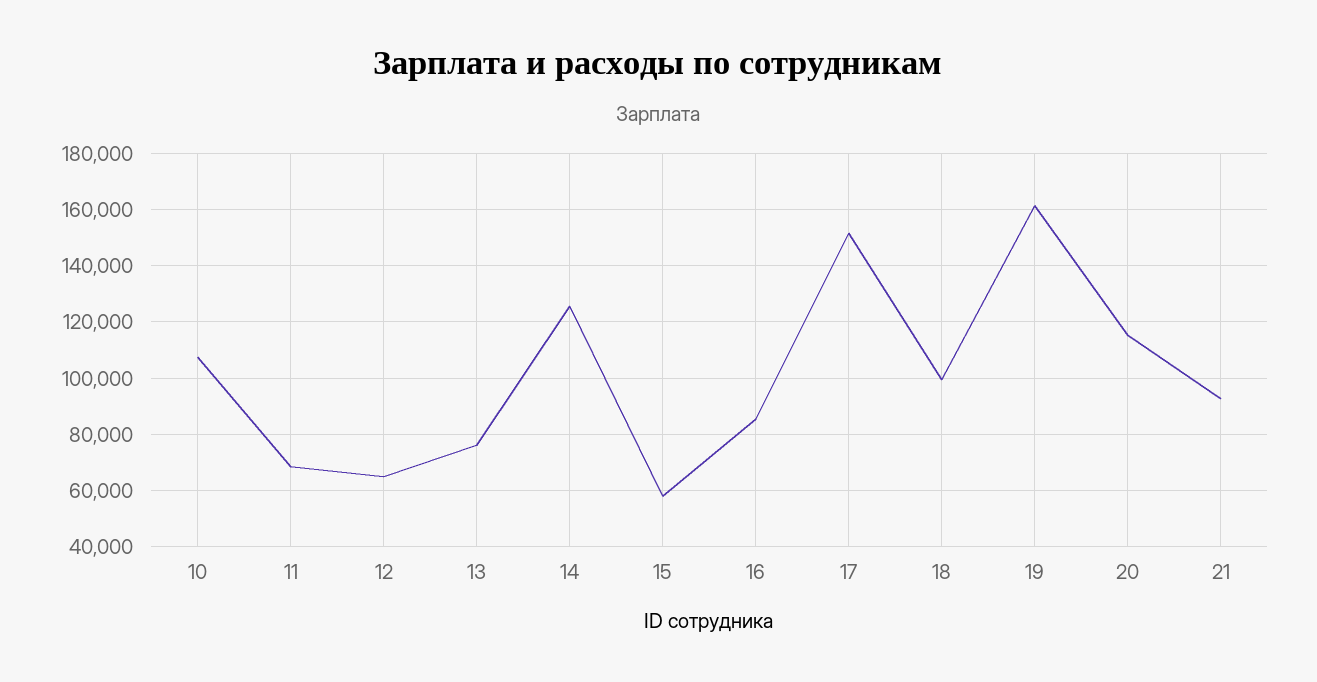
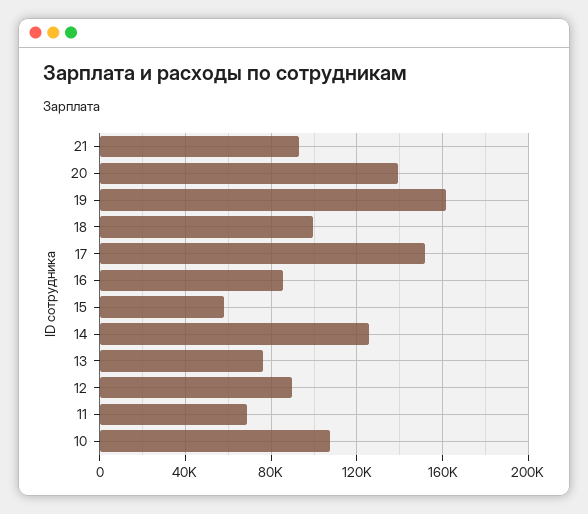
  {
    "10": 107500,
    "11": 67500,
-   "12": 65000,
+   "12": 90000,
    "13": 75000,
    "14": 125000,
    "15": 57500,
    "16": 85000,
    "17": 152500,
    "18": 100000,
    "19": 162500,
-   "20": 115000,
+   "20": 140000,
    "21": 92500
  }

